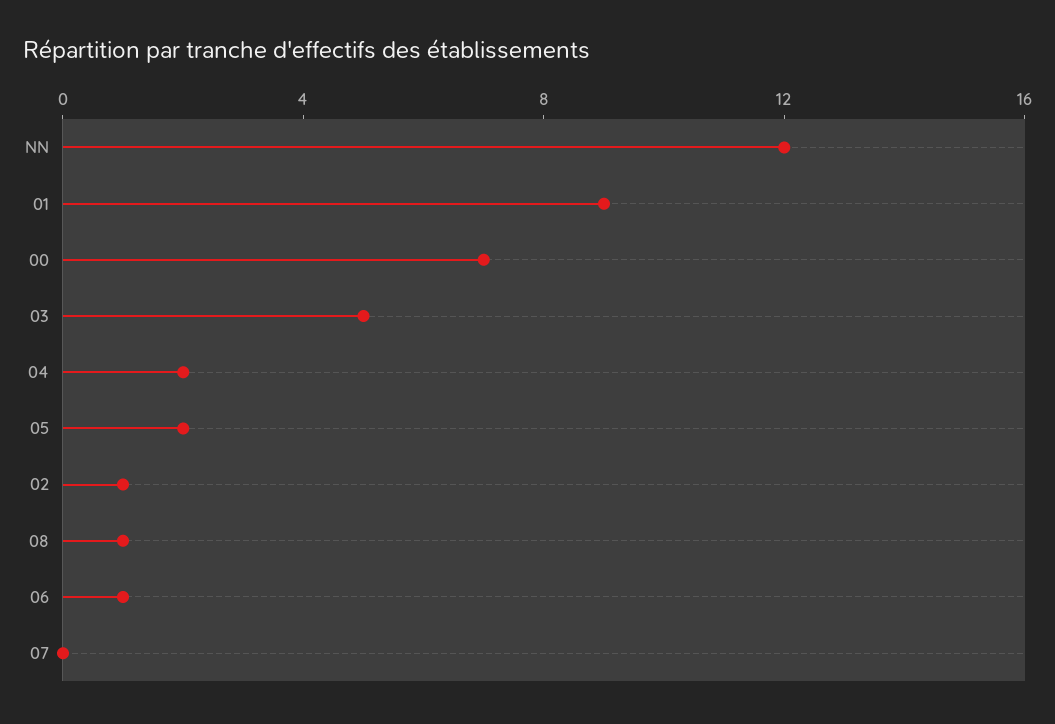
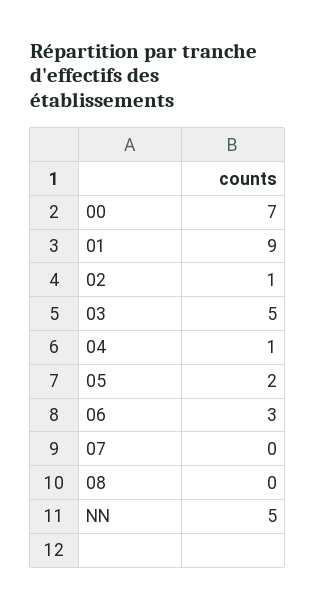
  {
-   "NN": 12,
+   "NN": 5,
    "01": 9,
    "00": 7,
    "03": 5,
-   "04": 2,
+   "04": 1,
    "05": 2,
    "02": 1,
-   "08": 1,
+   "08": 0,
-   "06": 1,
+   "06": 3,
    "07": 0
  }

